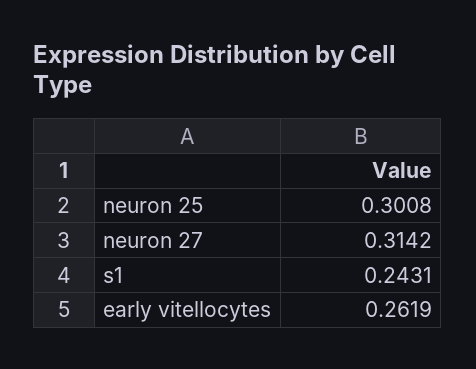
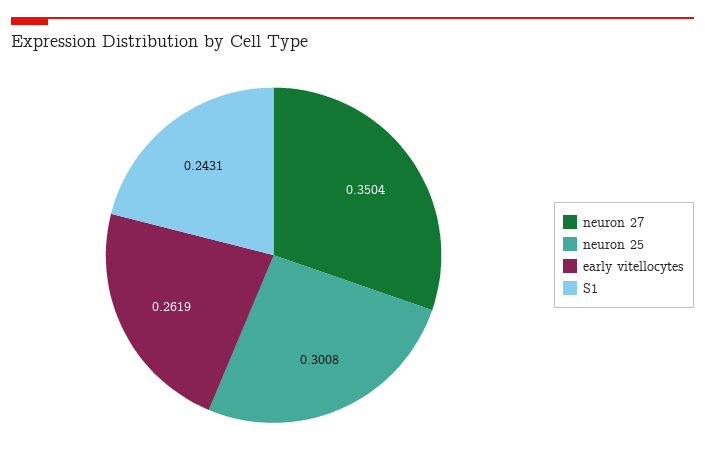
  {
    "neuron 25": 0.3008,
-   "neuron 27": 0.3142,
+   "neuron 27": 0.3504,
    "s1": 0.2431,
    "early vitellocytes": 0.2619
  }

